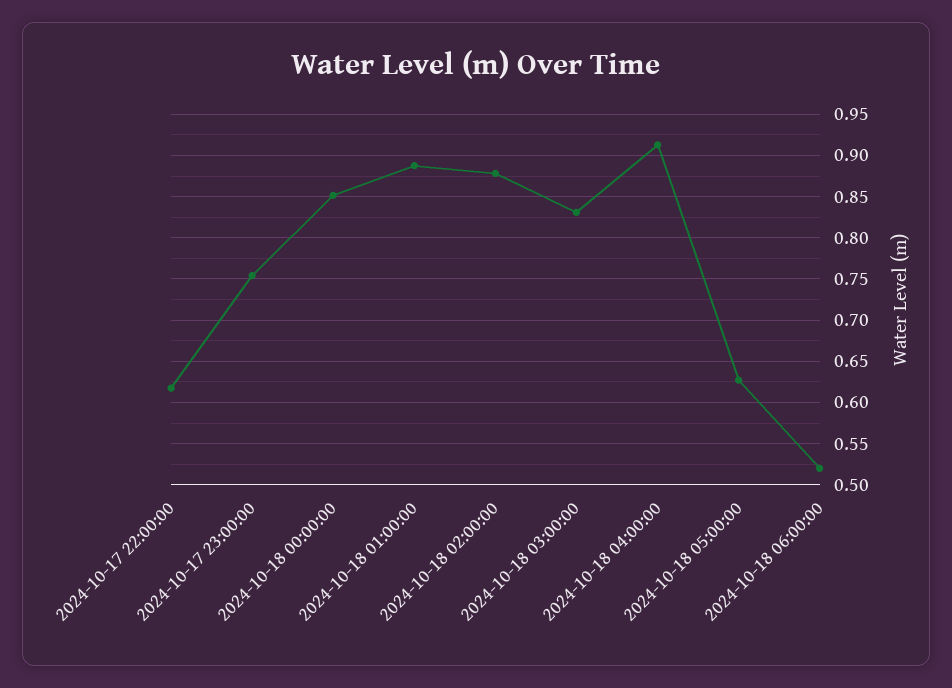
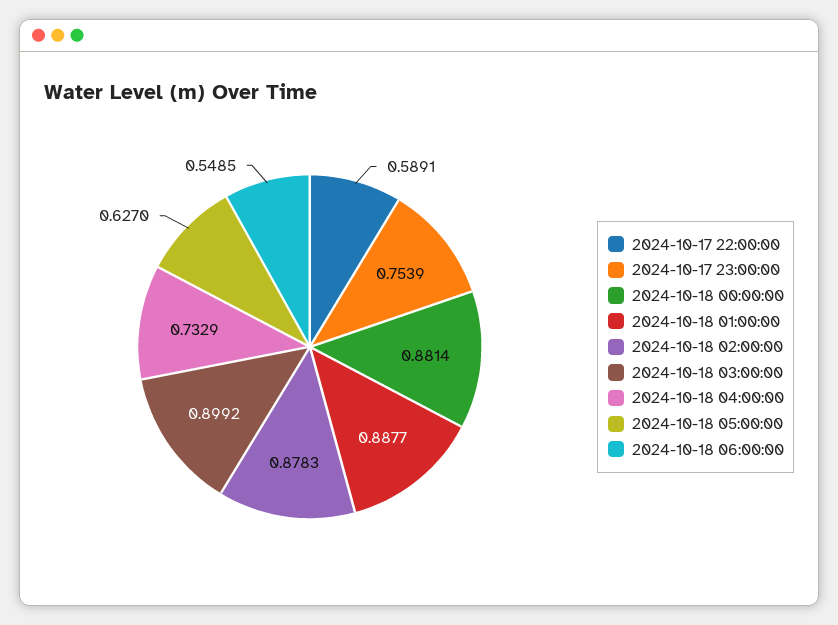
  {
-   "2024-10-17 22:00:00": 0.62,
+   "2024-10-17 22:00:00": 0.5891,
    "2024-10-17 23:00:00": 0.7539,
-   "2024-10-18 00:00:00": 0.85,
+   "2024-10-18 00:00:00": 0.8814,
    "2024-10-18 01:00:00": 0.8877,
    "2024-10-18 02:00:00": 0.8783,
-   "2024-10-18 03:00:00": 0.83,
+   "2024-10-18 03:00:00": 0.8992,
-   "2024-10-18 04:00:00": 0.91,
+   "2024-10-18 04:00:00": 0.7329,
    "2024-10-18 05:00:00": 0.627,
-   "2024-10-18 06:00:00": 0.52
+   "2024-10-18 06:00:00": 0.5485
  }

